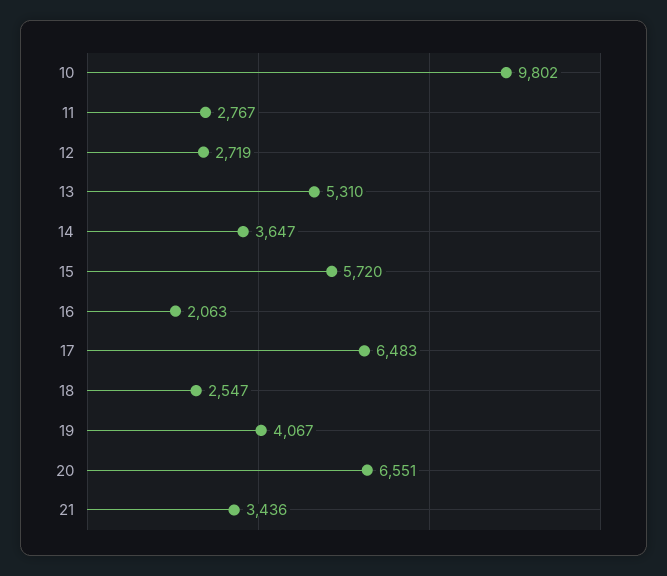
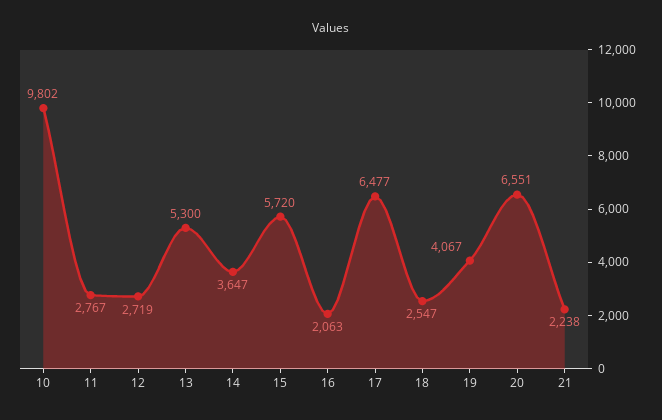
  {
    "10": 9802,
    "11": 2767,
    "12": 2719,
-   "13": 5310,
+   "13": 5300,
    "14": 3647,
    "15": 5720,
    "16": 2063,
-   "17": 6483,
+   "17": 6477,
    "18": 2547,
    "19": 4067,
    "20": 6551,
-   "21": 3436
+   "21": 2238
  }

